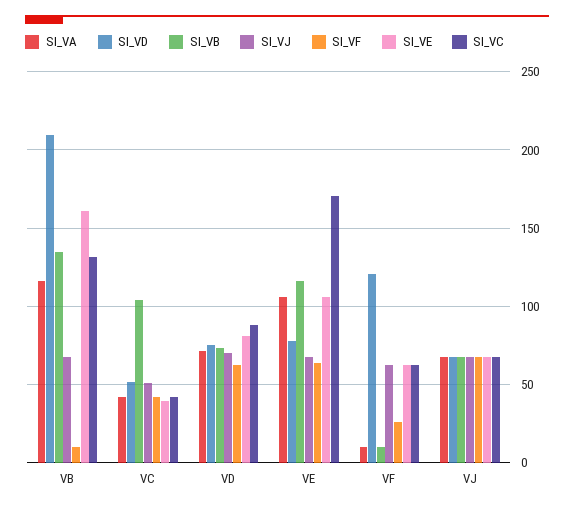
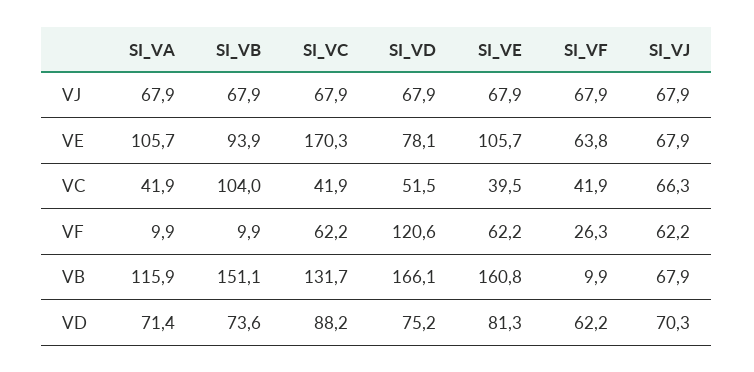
  {
    "SI_VA": {
      "VB": 115.9,
      "VC": 41.9,
      "VD": 71.4,
      "VE": 105.7,
      "VF": 9.9,
      "VJ": 67.9
    },
    "SI_VD": {
-     "VB": 210,
+     "VB": 166.1,
      "VC": 51.5,
      "VD": 75.2,
      "VE": 78.1,
      "VF": 120.6,
      "VJ": 67.9
    },
    "SI_VB": {
-     "VB": 135,
+     "VB": 151.1,
      "VC": 104,
      "VD": 73.6,
-     "VE": 115,
+     "VE": 93.9,
      "VF": 9.9,
      "VJ": 67.9
    },
    "SI_VJ": {
      "VB": 67.9,
-     "VC": 50,
+     "VC": 66.3,
      "VD": 70.3,
      "VE": 67.9,
      "VF": 62.2,
      "VJ": 67.9
    },
    "SI_VF": {
      "VB": 9.9,
      "VC": 41.9,
      "VD": 62.2,
      "VE": 63.8,
      "VF": 26.3,
      "VJ": 67.9
    },
    "SI_VE": {
      "VB": 160.8,
      "VC": 39.5,
      "VD": 81.3,
      "VE": 105.7,
      "VF": 62.2,
      "VJ": 67.9
    },
    "SI_VC": {
      "VB": 131.7,
      "VC": 41.9,
      "VD": 88.2,
      "VE": 170.3,
      "VF": 62.2,
      "VJ": 67.9
    }
  }

